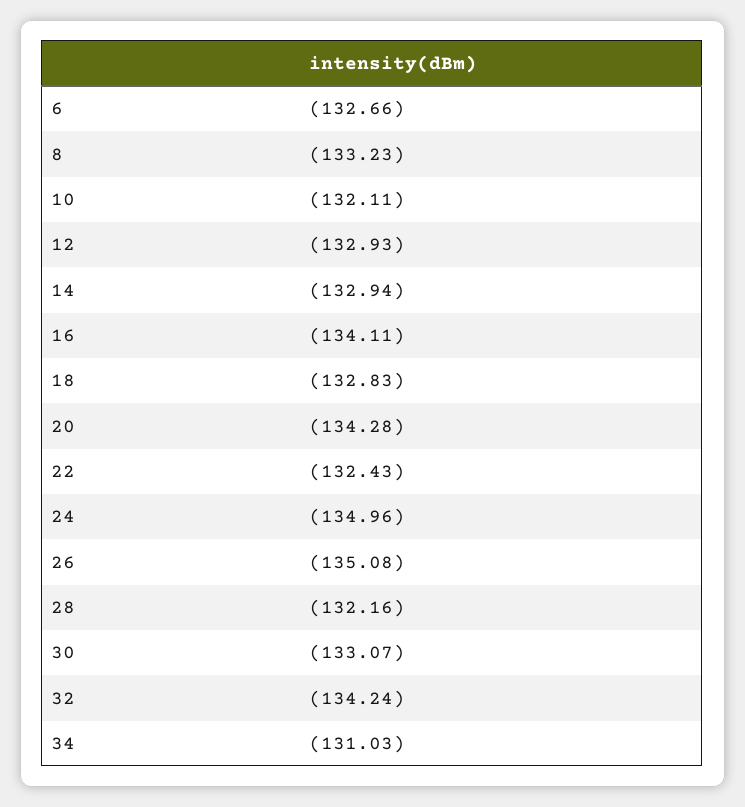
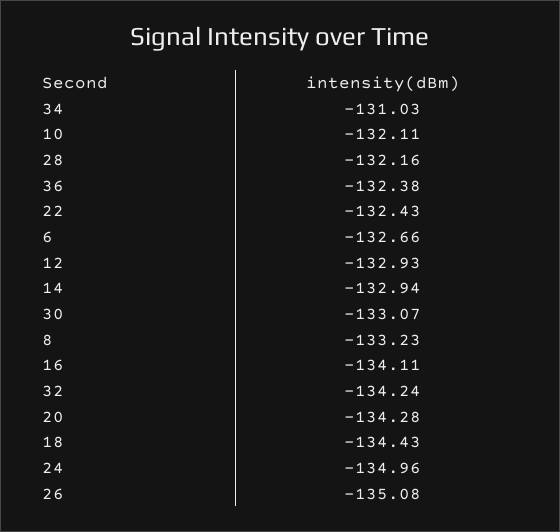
  {
    "6": -132.66,
    "8": -133.23,
    "10": -132.11,
    "12": -132.93,
    "14": -132.94,
    "16": -134.11,
-   "18": -132.83,
+   "18": -134.43,
    "20": -134.28,
    "22": -132.43,
    "24": -134.96,
    "26": -135.08,
    "28": -132.16,
    "30": -133.07,
    "32": -134.24,
-   "34": -131.03
+   "34": -131.03,
+   "36": -132.38
  }

